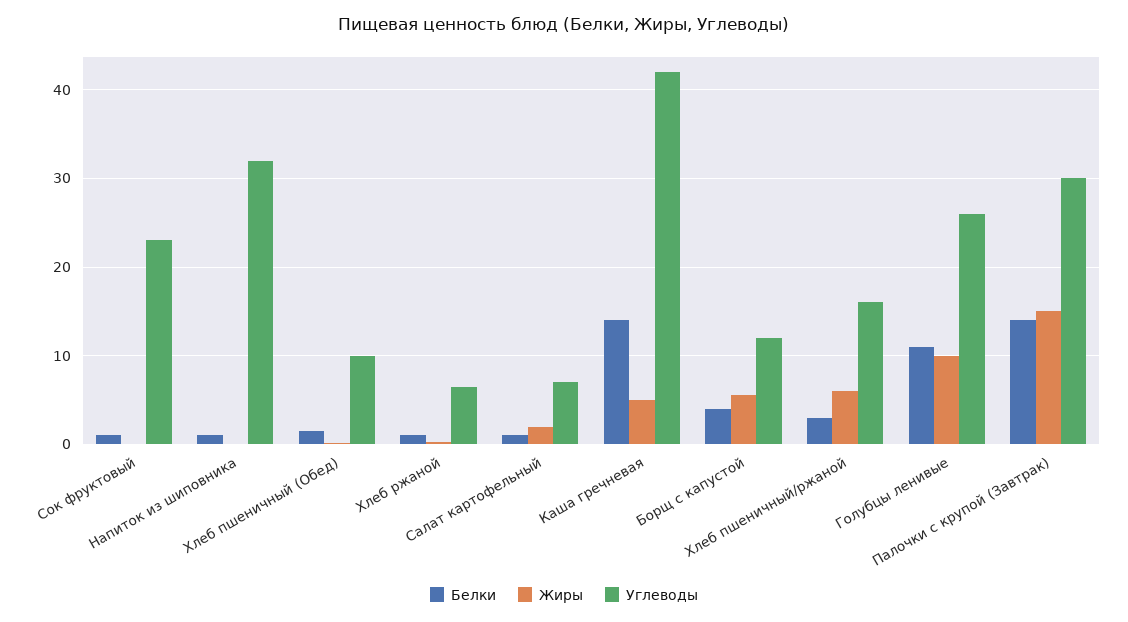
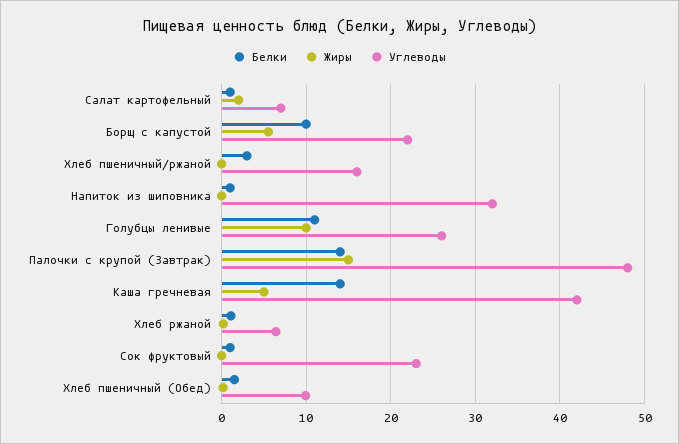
  {
    "Белки": {
      "Сок фруктовый": 1,
      "Напиток из шиповника": 1,
      "Хлеб пшеничный (Обед)": 2,
      "Хлеб ржаной": 1,
      "Салат картофельный": 1,
      "Каша гречневая": 14,
-     "Борщ с капустой": 4,
+     "Борщ с капустой": 10,
      "Хлеб пшеничный/ржаной": 3,
      "Голубцы ленивые": 11,
      "Палочки с крупой (Завтрак)": 14
    },
    "Жиры": {
      "Сок фруктовый": 0,
      "Напиток из шиповника": 0,
      "Хлеб пшеничный (Обед)": 0,
      "Хлеб ржаной": 0,
      "Салат картофельный": 2,
      "Каша гречневая": 5,
      "Борщ с капустой": 6,
-     "Хлеб пшеничный/ржаной": 6,
+     "Хлеб пшеничный/ржаной": 0,
      "Голубцы ленивые": 10,
      "Палочки с крупой (Завтрак)": 15
    },
    "Углеводы": {
      "Сок фруктовый": 23,
      "Напиток из шиповника": 32,
      "Хлеб пшеничный (Обед)": 10,
      "Хлеб ржаной": 6,
      "Салат картофельный": 7,
      "Каша гречневая": 42,
-     "Борщ с капустой": 12,
+     "Борщ с капустой": 22,
      "Хлеб пшеничный/ржаной": 16,
      "Голубцы ленивые": 26,
-     "Палочки с крупой (Завтрак)": 30
+     "Палочки с крупой (Завтрак)": 48
    }
  }

